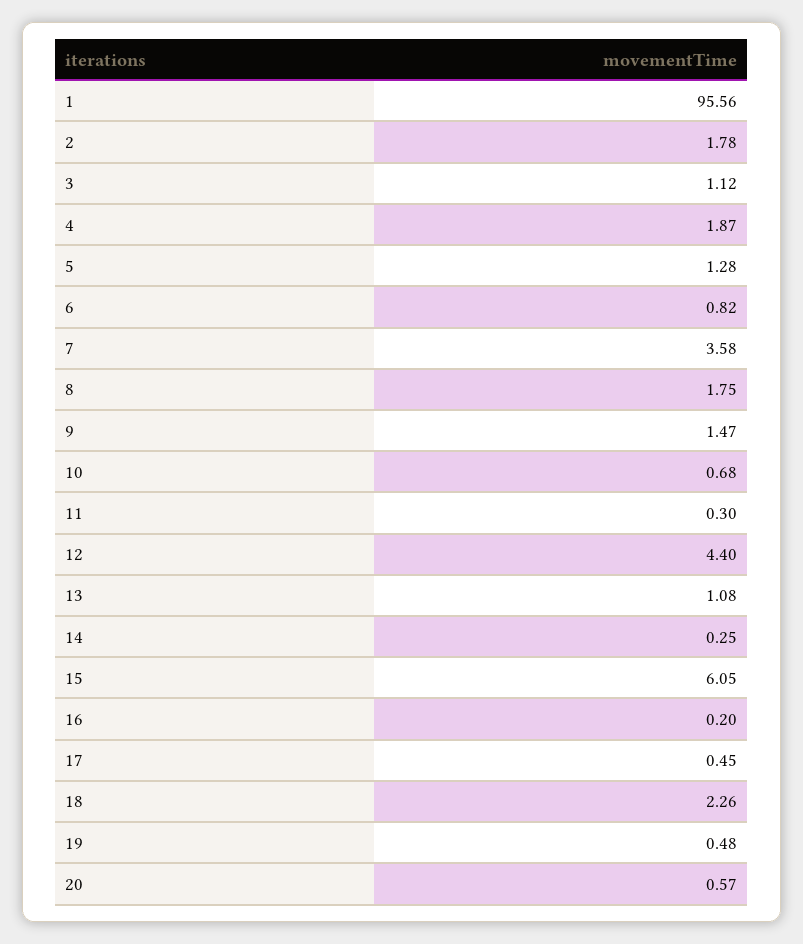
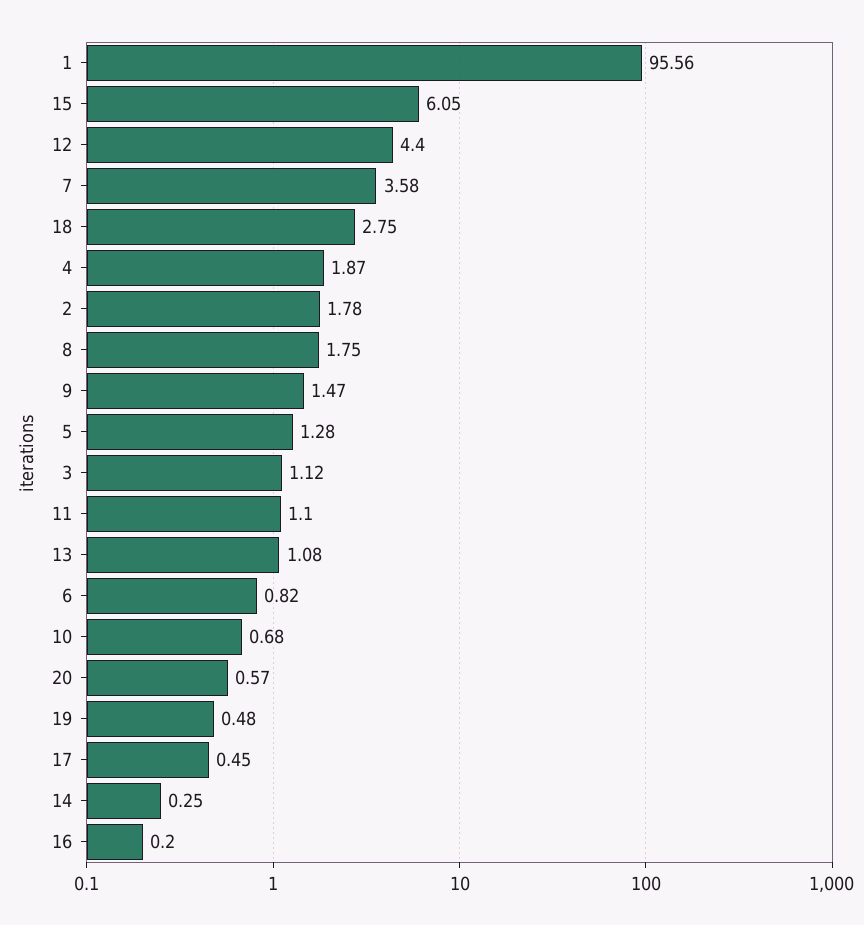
  {
    "1": 95.56,
    "2": 1.78,
    "3": 1.12,
    "4": 1.87,
    "5": 1.28,
    "6": 0.82,
    "7": 3.58,
    "8": 1.75,
    "9": 1.47,
    "10": 0.68,
-   "11": 0.3,
+   "11": 1.1,
    "12": 4.4,
    "13": 1.08,
    "14": 0.25,
    "15": 6.05,
    "16": 0.2,
    "17": 0.45,
-   "18": 2.26,
+   "18": 2.75,
    "19": 0.48,
    "20": 0.57
  }

